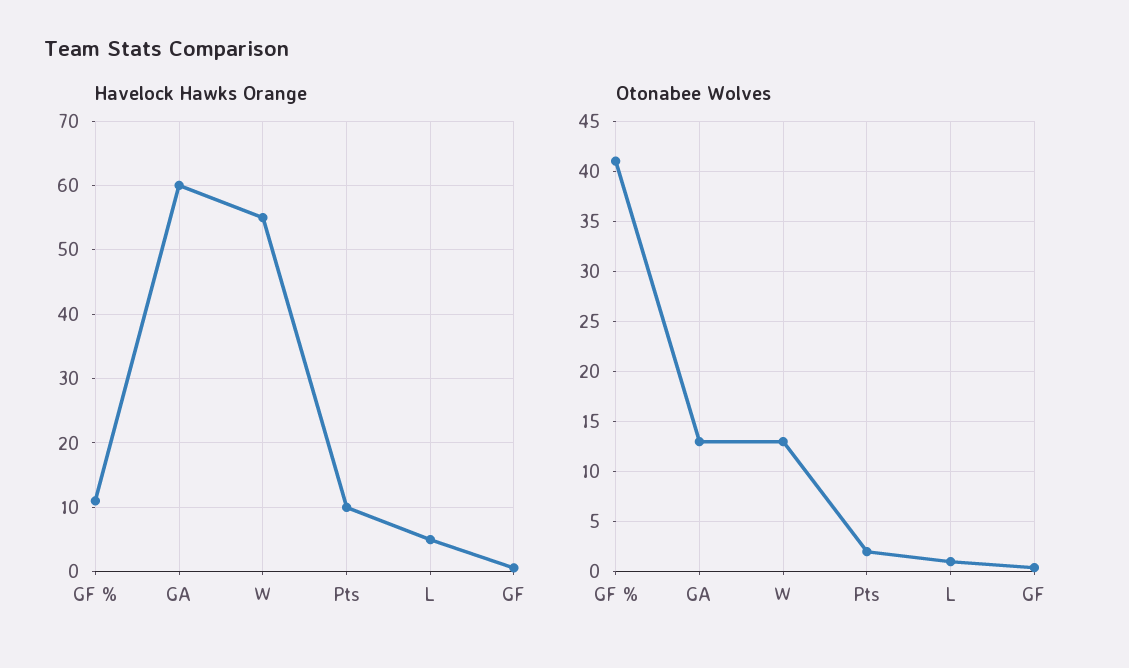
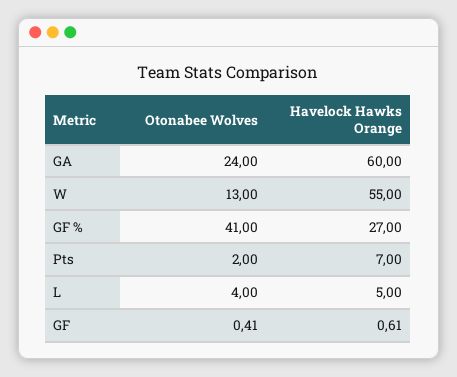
  {
    "Havelock Hawks Orange": {
-     "GF %": 11,
+     "GF %": 27,
      "GA": 60,
      "W": 55,
-     "Pts": 10,
+     "Pts": 7,
      "L": 5,
      "GF": 0.61
    },
    "Otonabee Wolves": {
      "GF %": 41,
-     "GA": 13,
+     "GA": 24,
      "W": 13,
      "Pts": 2,
-     "L": 1,
+     "L": 4,
      "GF": 0.41
    }
  }

